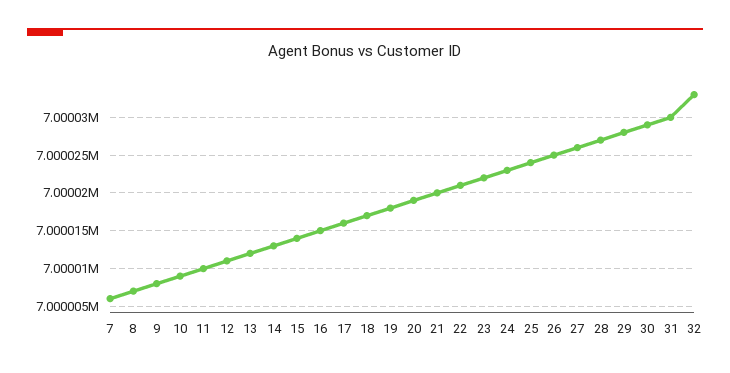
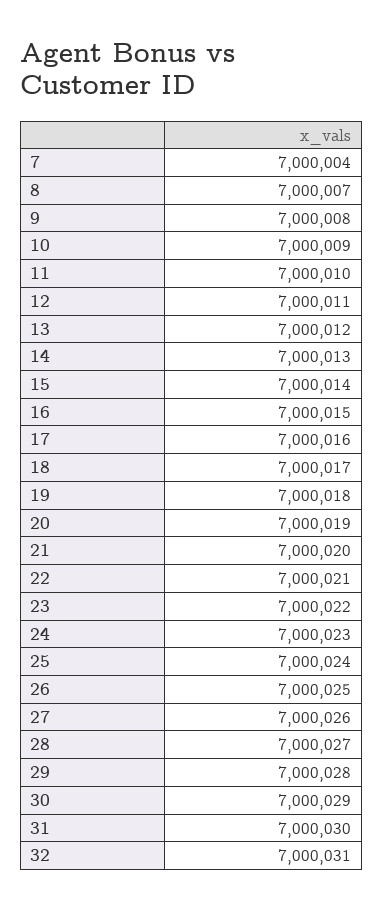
  {
-   "7": 7000006,
+   "7": 7000004,
    "8": 7000007,
    "9": 7000008,
    "10": 7000009,
    "11": 7000010,
    "12": 7000011,
    "13": 7000012,
    "14": 7000013,
    "15": 7000014,
    "16": 7000015,
    "17": 7000016,
    "18": 7000017,
    "19": 7000018,
    "20": 7000019,
    "21": 7000020,
    "22": 7000021,
    "23": 7000022,
    "24": 7000023,
    "25": 7000024,
    "26": 7000025,
    "27": 7000026,
    "28": 7000027,
    "29": 7000028,
    "30": 7000029,
    "31": 7000030,
-   "32": 7000033
+   "32": 7000031
  }

